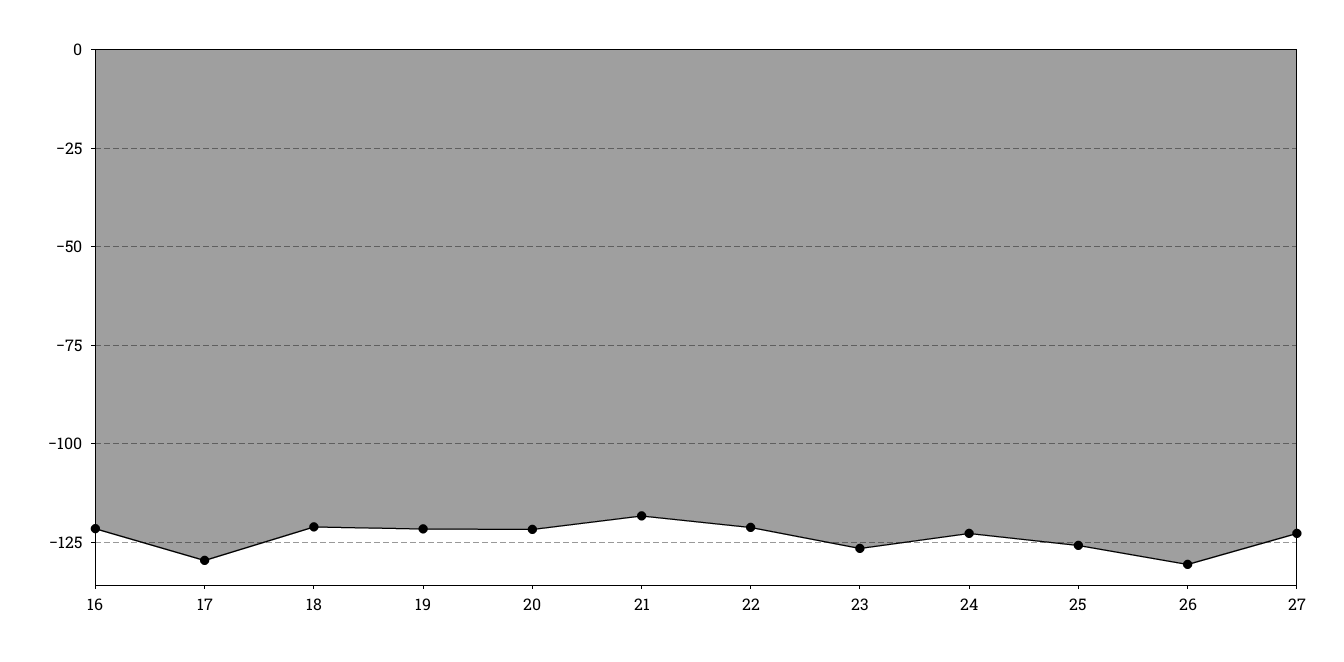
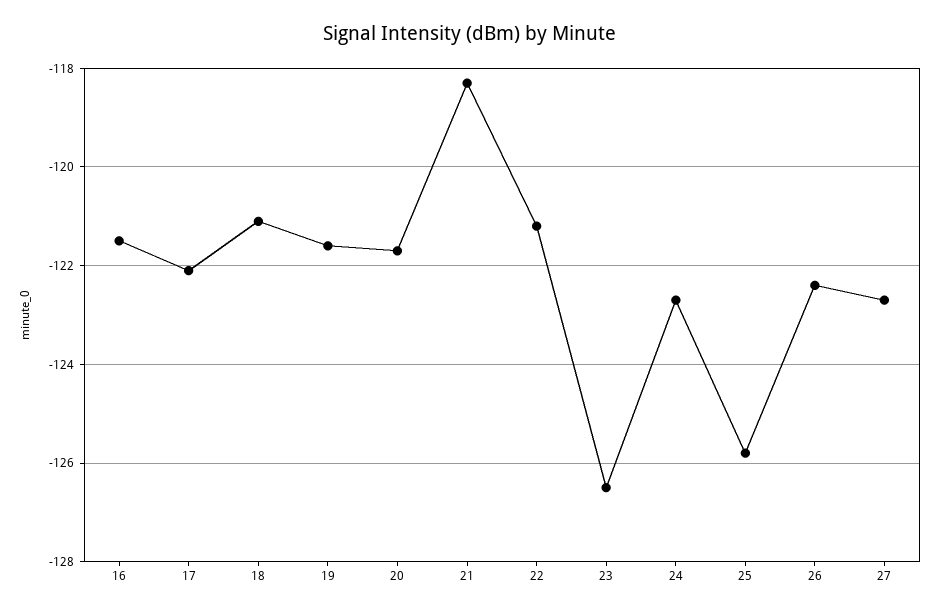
  {
    "16": -121.5,
-   "17": -130,
+   "17": -122,
    "18": -121,
    "19": -121.5,
    "20": -121.5,
    "21": -118.5,
    "22": -121,
    "23": -126.5,
    "24": -122.5,
    "25": -126,
-   "26": -130,
+   "26": -122.5,
    "27": -122.5
  }

